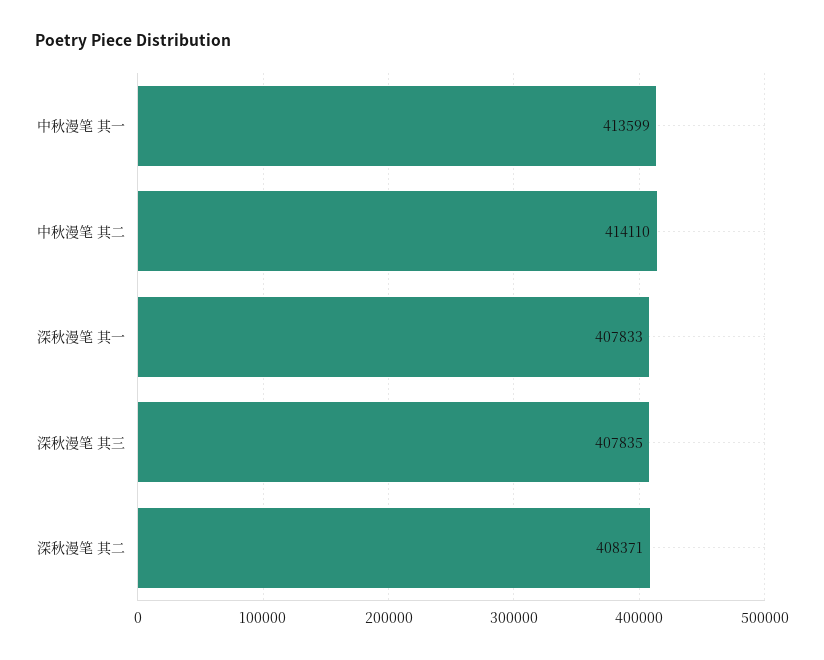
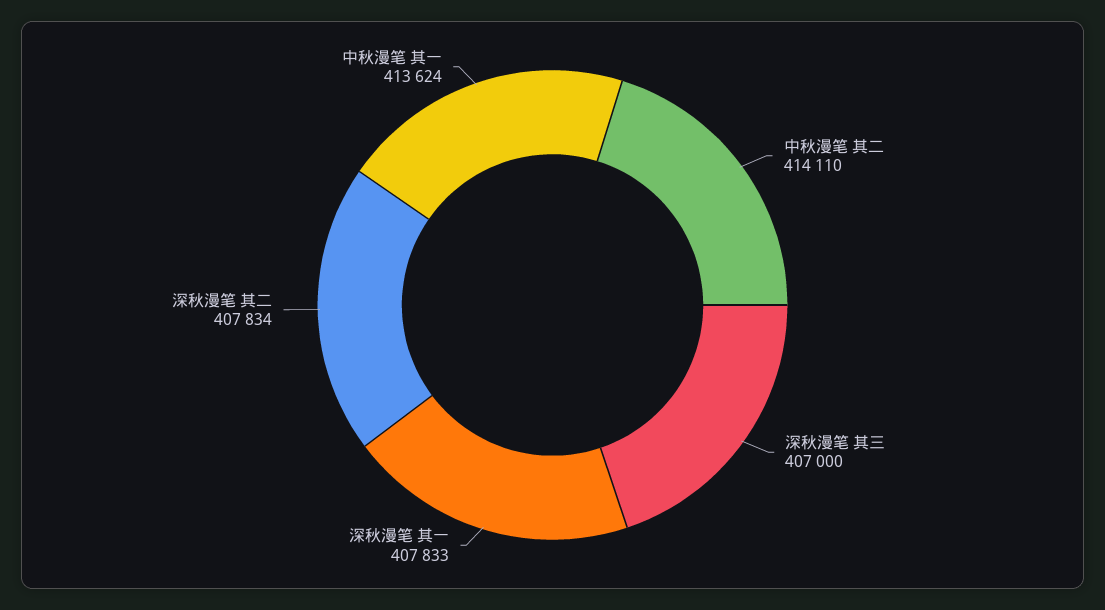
  {
-   "中秋漫笔 其一": 413599,
+   "中秋漫笔 其一": 413624,
    "中秋漫笔 其二": 414110,
    "深秋漫笔 其一": 407833,
-   "深秋漫笔 其三": 407835,
+   "深秋漫笔 其三": 407000,
-   "深秋漫笔 其二": 408371
+   "深秋漫笔 其二": 407834
  }

